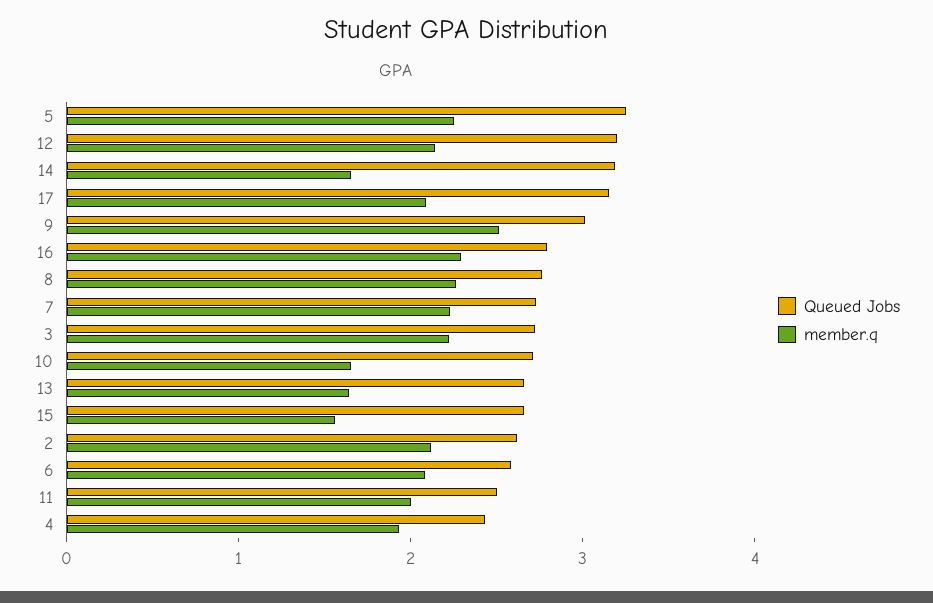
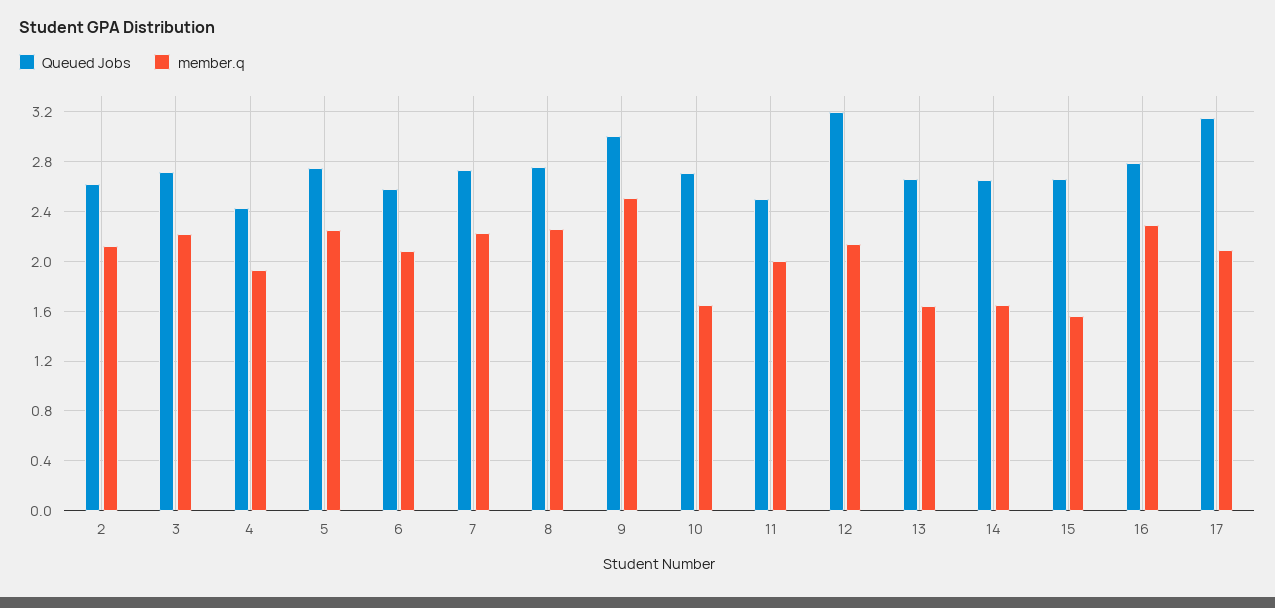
  {
    "Queued Jobs": {
-     "5": 3.2,
+     "5": 2.75,
      "12": 3.2,
-     "14": 3.2,
+     "14": 2.65,
      "17": 3.15,
      "9": 3,
      "16": 2.8,
      "8": 2.75,
      "7": 2.75,
      "3": 2.7,
      "10": 2.7,
      "13": 2.65,
      "15": 2.65,
      "2": 2.6,
      "6": 2.6,
      "11": 2.5,
      "4": 2.45
    },
    "member.q": {
      "5": 2.25,
      "12": 2.15,
      "14": 1.65,
      "17": 2.1,
      "9": 2.5,
      "16": 2.3,
      "8": 2.25,
      "7": 2.25,
      "3": 2.2,
      "10": 1.65,
      "13": 1.65,
      "15": 1.55,
      "2": 2.1,
      "6": 2.1,
      "11": 2,
      "4": 1.95
    }
  }

